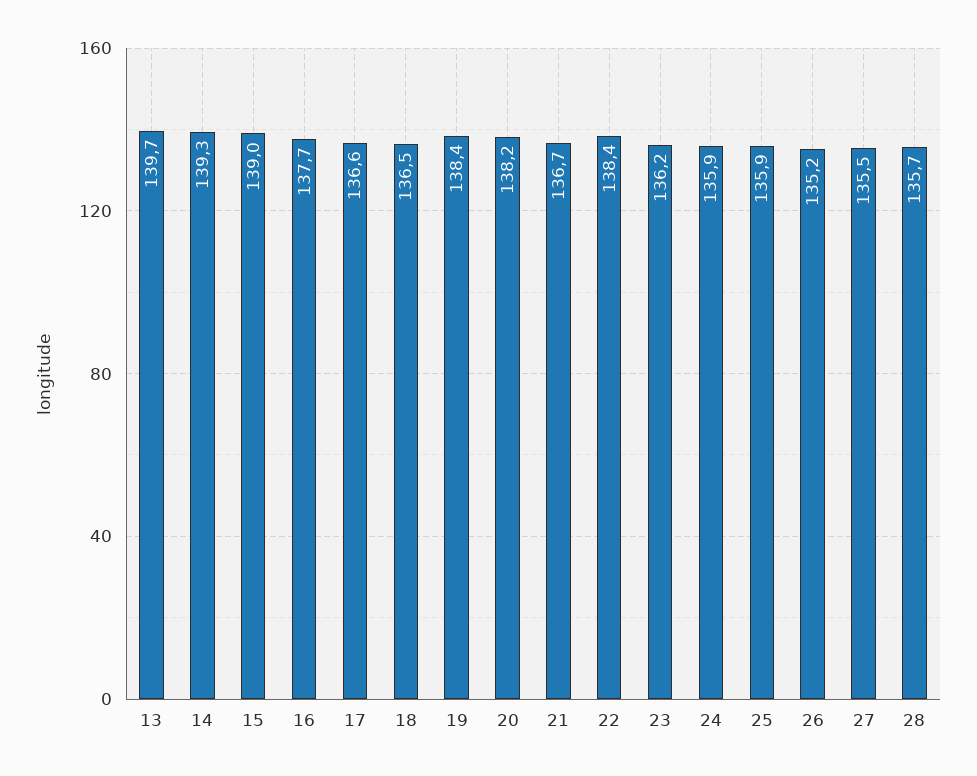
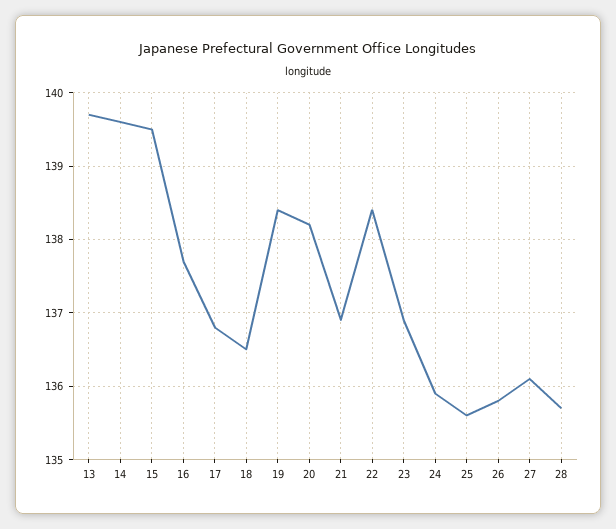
  {
    "13": 139.7,
-   "14": 139.3,
+   "14": 139.6,
-   "15": 139,
+   "15": 139.5,
    "16": 137.7,
-   "17": 136.6,
+   "17": 136.8,
    "18": 136.5,
    "19": 138.4,
    "20": 138.2,
-   "21": 136.7,
+   "21": 136.9,
    "22": 138.4,
-   "23": 136.2,
+   "23": 136.9,
    "24": 135.9,
-   "25": 135.9,
+   "25": 135.6,
-   "26": 135.2,
+   "26": 135.8,
-   "27": 135.5,
+   "27": 136.1,
    "28": 135.7
  }

